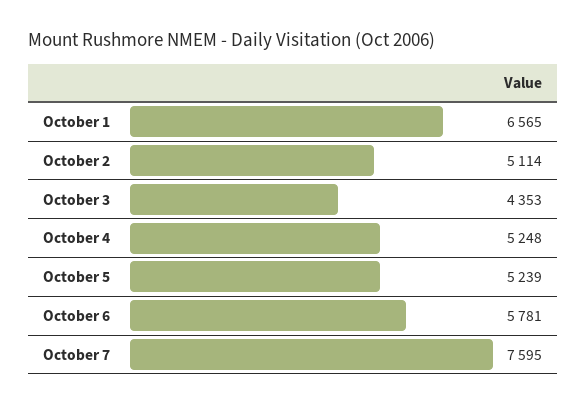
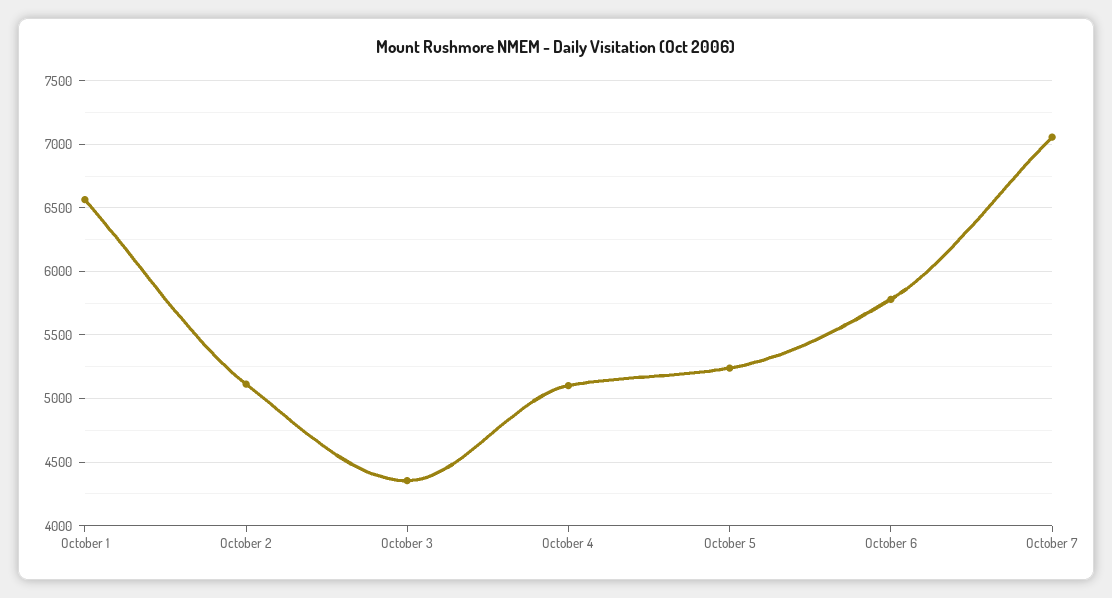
  {
    "October 1": 6565,
    "October 2": 5114,
    "October 3": 4353,
-   "October 4": 5248,
+   "October 4": 5100,
    "October 5": 5239,
    "October 6": 5781,
-   "October 7": 7595
+   "October 7": 7050
  }

